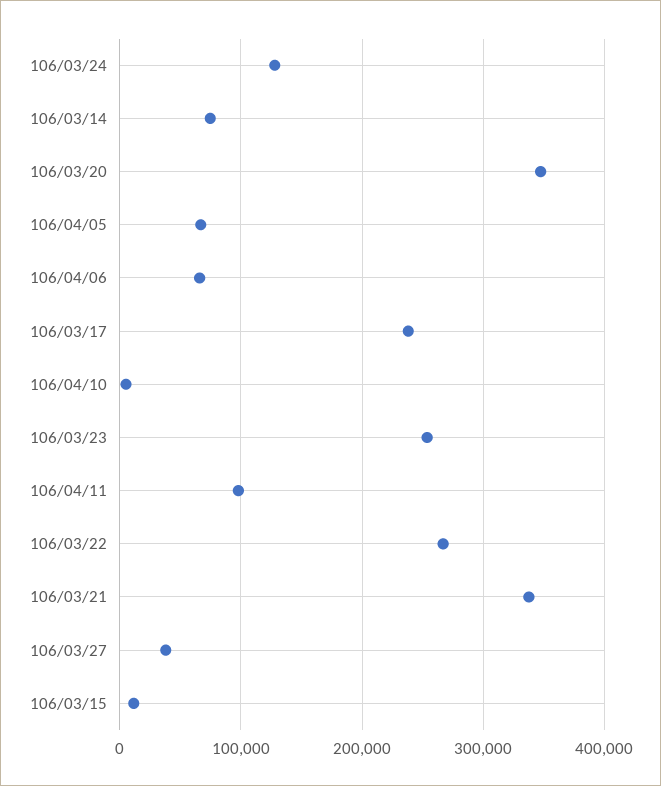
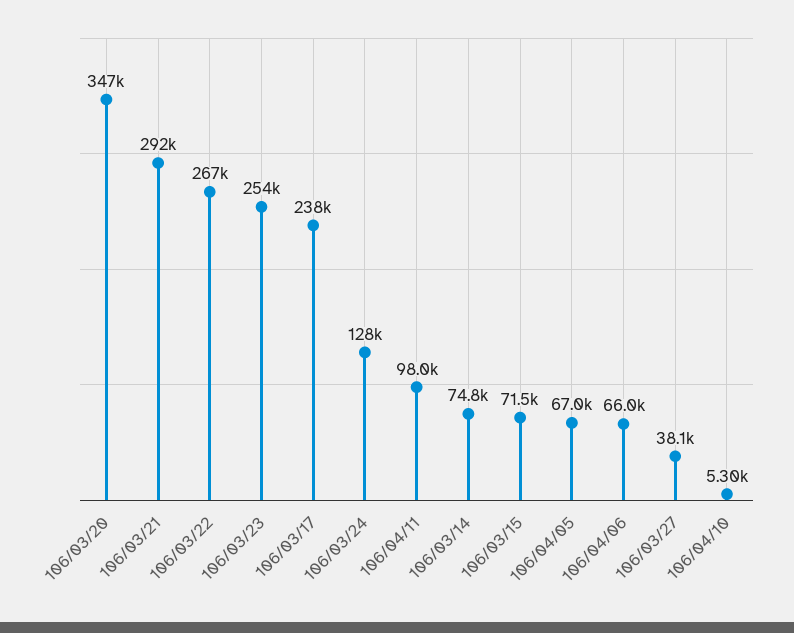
  {
    "106/03/24": 128000,
    "106/03/14": 74800,
    "106/03/20": 347000,
    "106/04/05": 67000,
    "106/04/06": 66000,
    "106/03/17": 238000,
    "106/04/10": 5300,
    "106/03/23": 254000,
    "106/04/11": 98000,
    "106/03/22": 267000,
-   "106/03/21": 340000,
+   "106/03/21": 292000,
    "106/03/27": 38100,
-   "106/03/15": 10000
+   "106/03/15": 71500
  }

